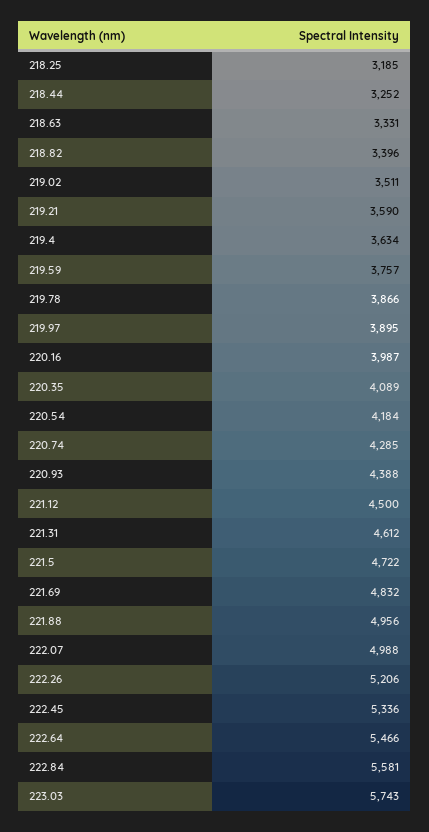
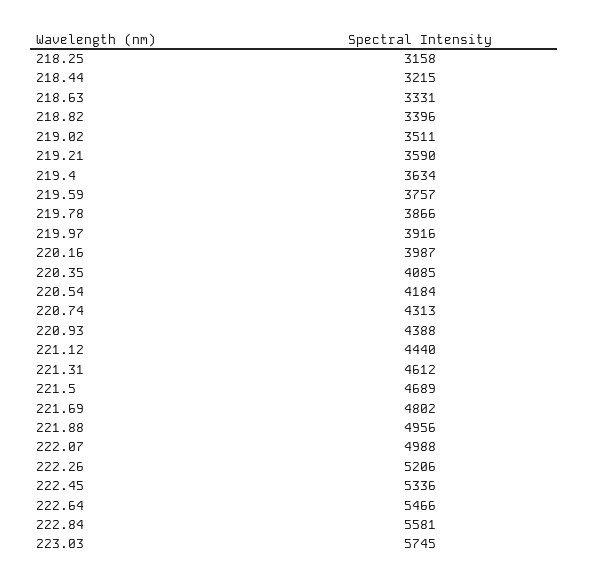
  {
-   "218.25": 3185,
+   "218.25": 3158,
-   "218.44": 3252,
+   "218.44": 3215,
    "218.63": 3331,
    "218.82": 3396,
    "219.02": 3511,
    "219.21": 3590,
    "219.4": 3634,
    "219.59": 3757,
    "219.78": 3866,
-   "219.97": 3895,
+   "219.97": 3916,
    "220.16": 3987,
-   "220.35": 4089,
+   "220.35": 4085,
    "220.54": 4184,
-   "220.74": 4285,
+   "220.74": 4313,
    "220.93": 4388,
-   "221.12": 4500,
+   "221.12": 4440,
    "221.31": 4612,
-   "221.5": 4722,
+   "221.5": 4689,
-   "221.69": 4832,
+   "221.69": 4802,
    "221.88": 4956,
    "222.07": 4988,
    "222.26": 5206,
    "222.45": 5336,
    "222.64": 5466,
    "222.84": 5581,
-   "223.03": 5743
+   "223.03": 5745
  }

